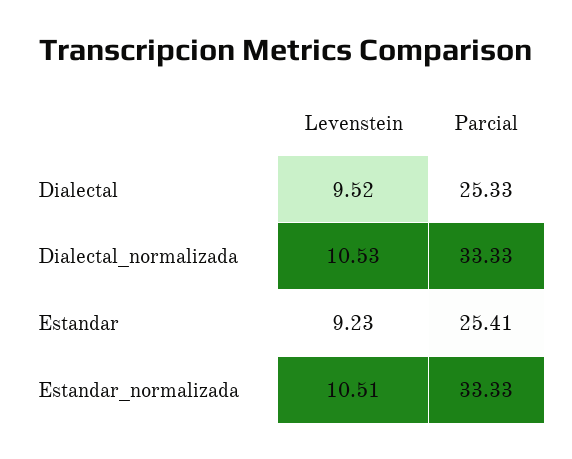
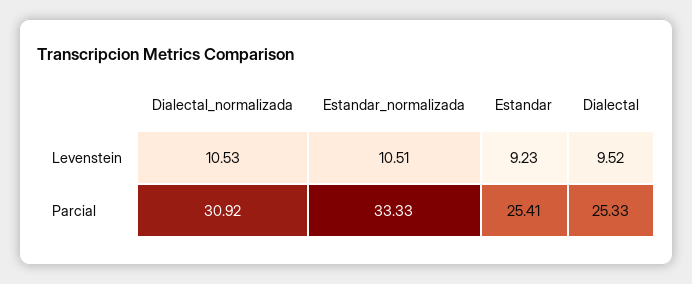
  {
    "Levenstein": {
      "Dialectal": 9.52,
      "Dialectal_normalizada": 10.53,
      "Estandar": 9.23,
      "Estandar_normalizada": 10.51
    },
    "Parcial": {
      "Dialectal": 25.33,
-     "Dialectal_normalizada": 33.33,
+     "Dialectal_normalizada": 30.92,
      "Estandar": 25.41,
      "Estandar_normalizada": 33.33
    }
  }

